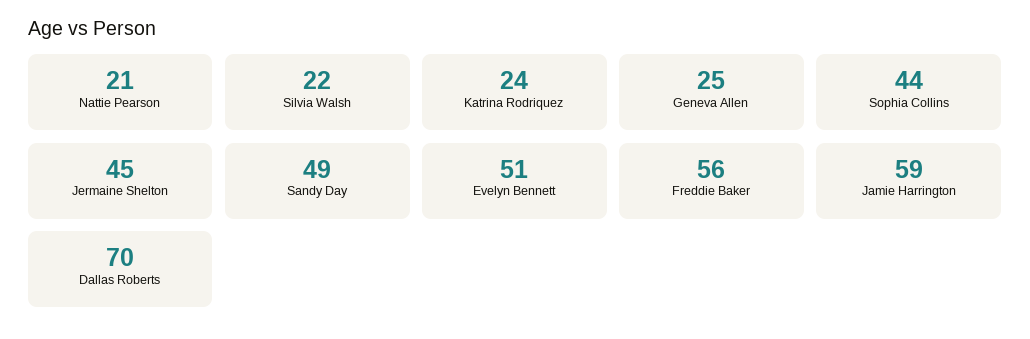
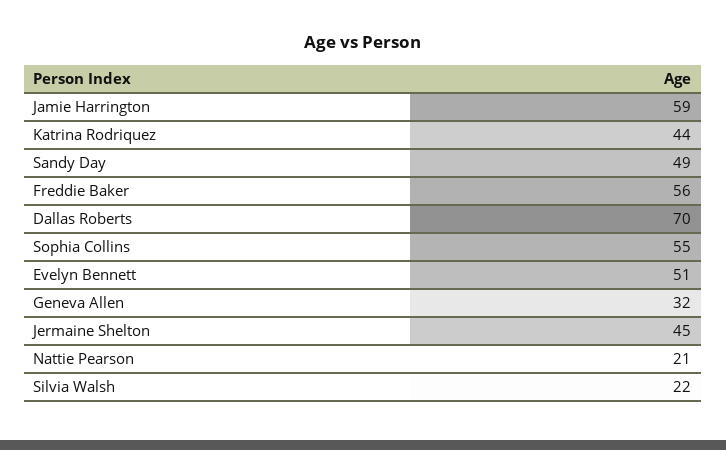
  {
    "Nattie Pearson": 21,
    "Silvia Walsh": 22,
-   "Katrina Rodriquez": 24,
+   "Katrina Rodriquez": 44,
-   "Geneva Allen": 25,
+   "Geneva Allen": 32,
-   "Sophia Collins": 44,
+   "Sophia Collins": 55,
    "Jermaine Shelton": 45,
    "Sandy Day": 49,
    "Evelyn Bennett": 51,
    "Freddie Baker": 56,
    "Jamie Harrington": 59,
    "Dallas Roberts": 70
  }

